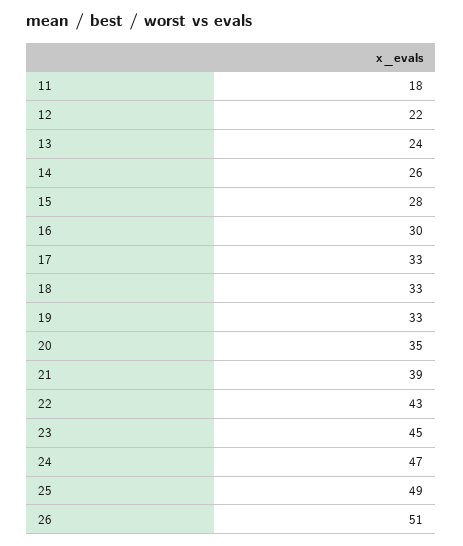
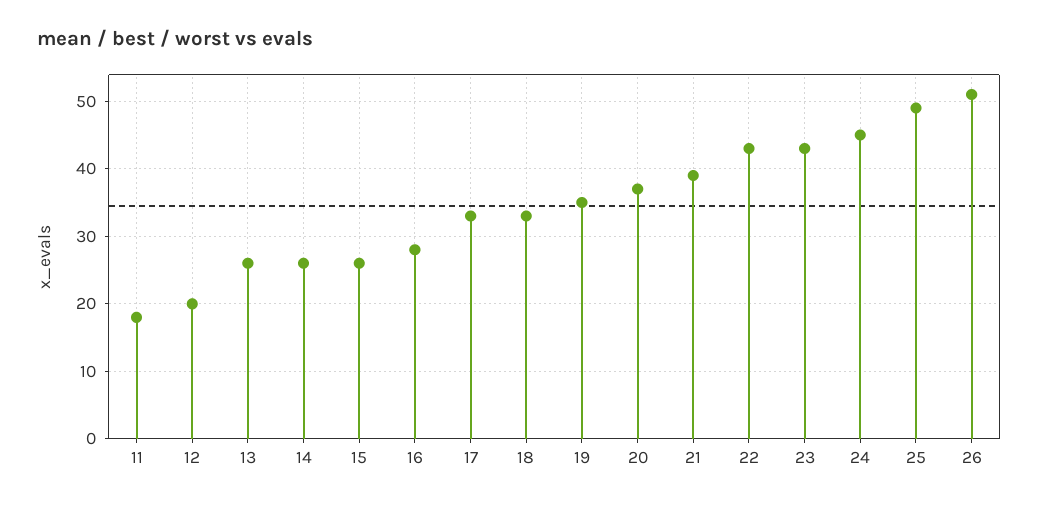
  {
    "11": 18,
-   "12": 22,
+   "12": 20,
-   "13": 24,
+   "13": 26,
    "14": 26,
-   "15": 28,
+   "15": 26,
-   "16": 30,
+   "16": 28,
    "17": 33,
    "18": 33,
-   "19": 33,
+   "19": 35,
-   "20": 35,
+   "20": 37,
    "21": 39,
    "22": 43,
-   "23": 45,
+   "23": 43,
-   "24": 47,
+   "24": 45,
    "25": 49,
    "26": 51
  }

